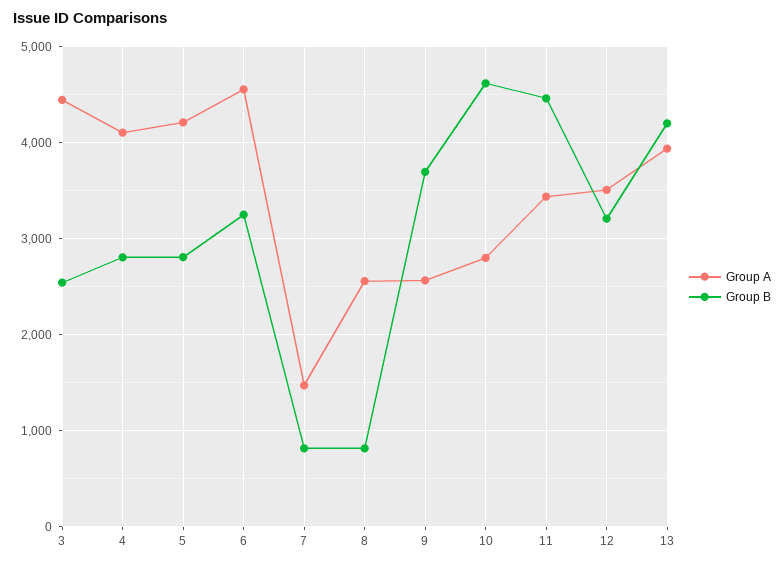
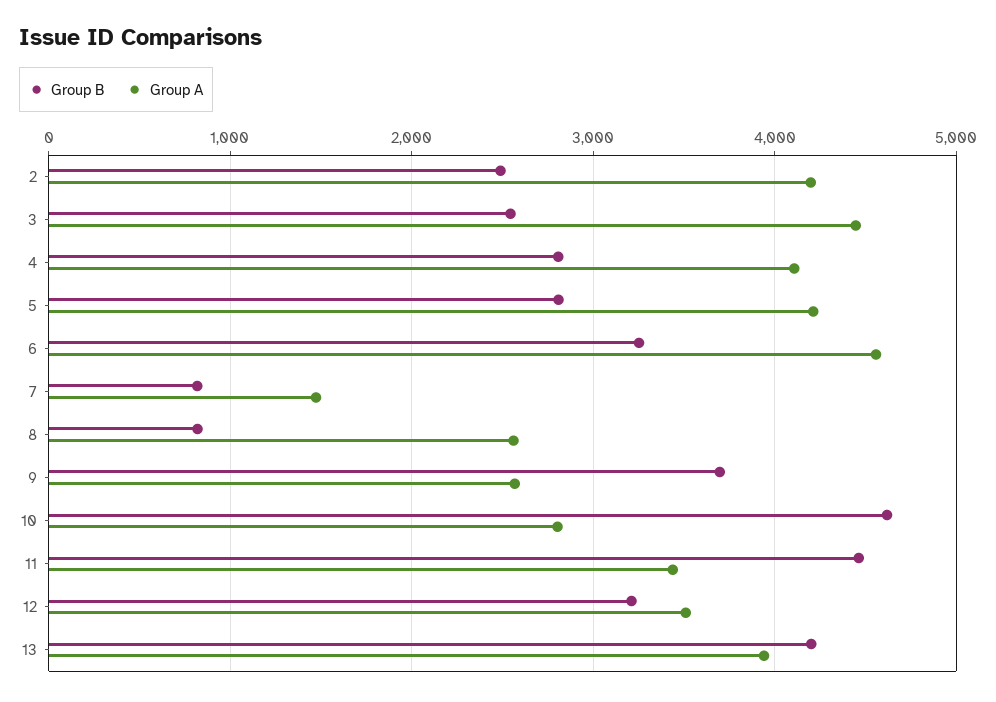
  {
    "Group A": {
      "3": 4400,
      "4": 4100,
      "5": 4200,
      "6": 4600,
      "7": 1500,
      "8": 2600,
      "9": 2600,
      "10": 2800,
      "11": 3400,
      "12": 3500,
-     "13": 3900
+     "13": 3900,
+     "2": 4200
    },
    "Group B": {
      "3": 2500,
      "4": 2800,
      "5": 2800,
      "6": 3300,
      "7": 800,
      "8": 800,
      "9": 3700,
      "10": 4600,
      "11": 4500,
      "12": 3200,
-     "13": 4200
+     "13": 4200,
+     "2": 2500
    }
  }

